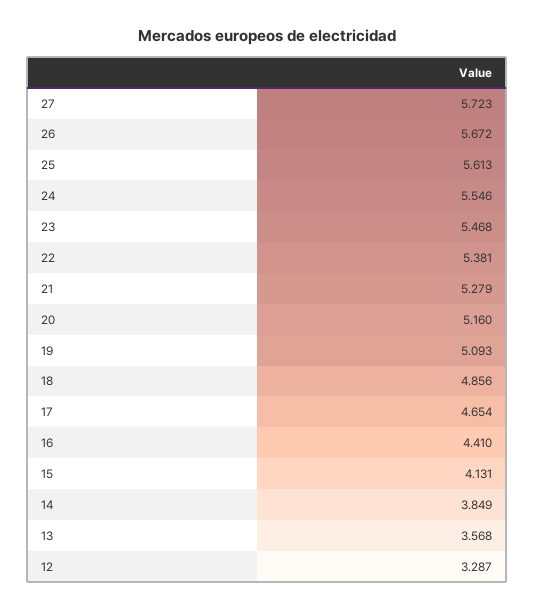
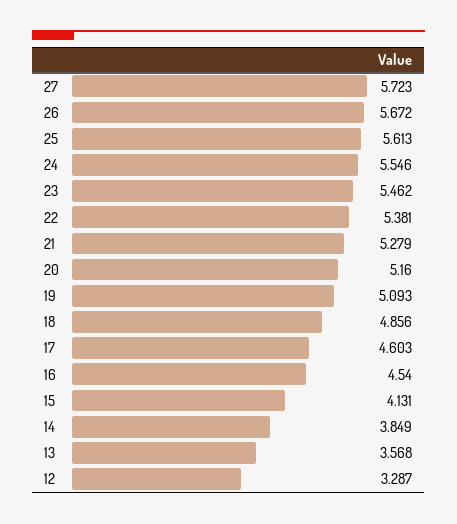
  {
    "27": 5.723,
    "26": 5.672,
    "25": 5.613,
    "24": 5.546,
-   "23": 5.468,
+   "23": 5.462,
    "22": 5.381,
    "21": 5.279,
    "20": 5.16,
    "19": 5.093,
    "18": 4.856,
-   "17": 4.654,
+   "17": 4.603,
-   "16": 4.41,
+   "16": 4.54,
    "15": 4.131,
    "14": 3.849,
    "13": 3.568,
    "12": 3.287
  }

